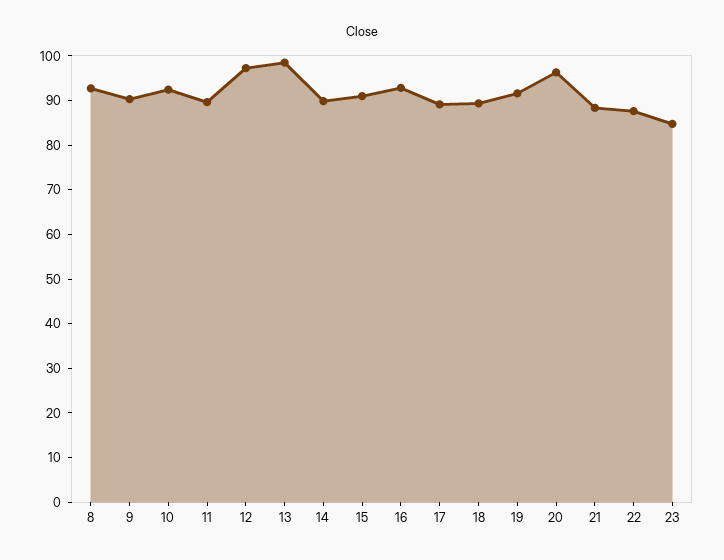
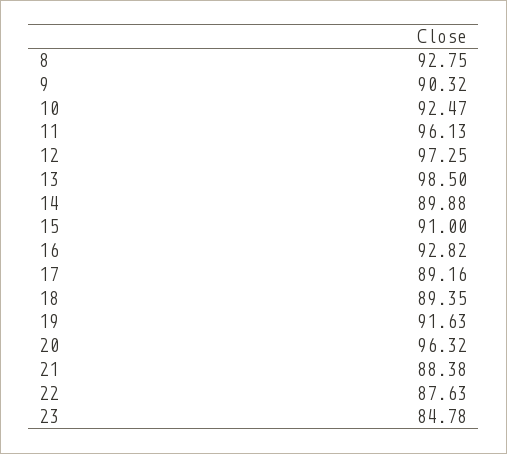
  {
    "8": 92.75,
    "9": 90.32,
    "10": 92.47,
-   "11": 90,
+   "11": 96.13,
    "12": 97.25,
    "13": 98.5,
    "14": 89.88,
    "15": 91,
    "16": 92.82,
    "17": 89.16,
    "18": 89.35,
    "19": 91.63,
    "20": 96.32,
    "21": 88.38,
    "22": 87.63,
    "23": 84.78
  }

